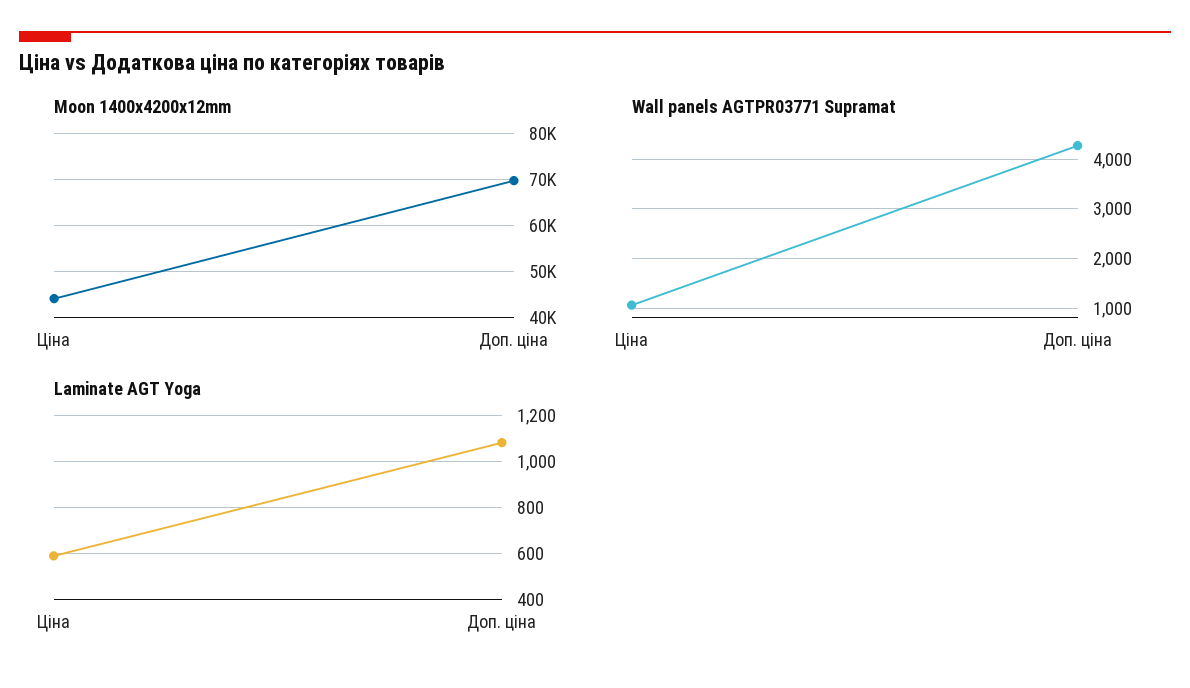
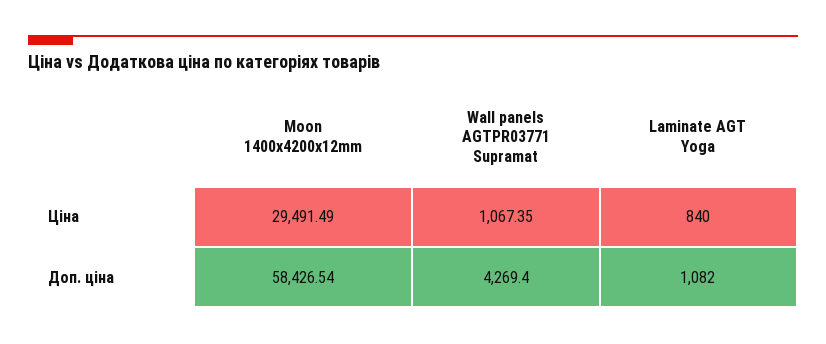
  {
    "Moon 1400x4200x12mm": {
-     "Ціна": 44000,
+     "Ціна": 29491.49,
-     "Доп. ціна": 70000
+     "Доп. ціна": 58426.54
    },
    "Wall panels AGTPR03771 Supramat": {
      "Ціна": 1067.35,
      "Доп. ціна": 4269.4
    },
    "Laminate AGT Yoga": {
-     "Ціна": 600,
+     "Ціна": 840,
      "Доп. ціна": 1082
    }
  }

